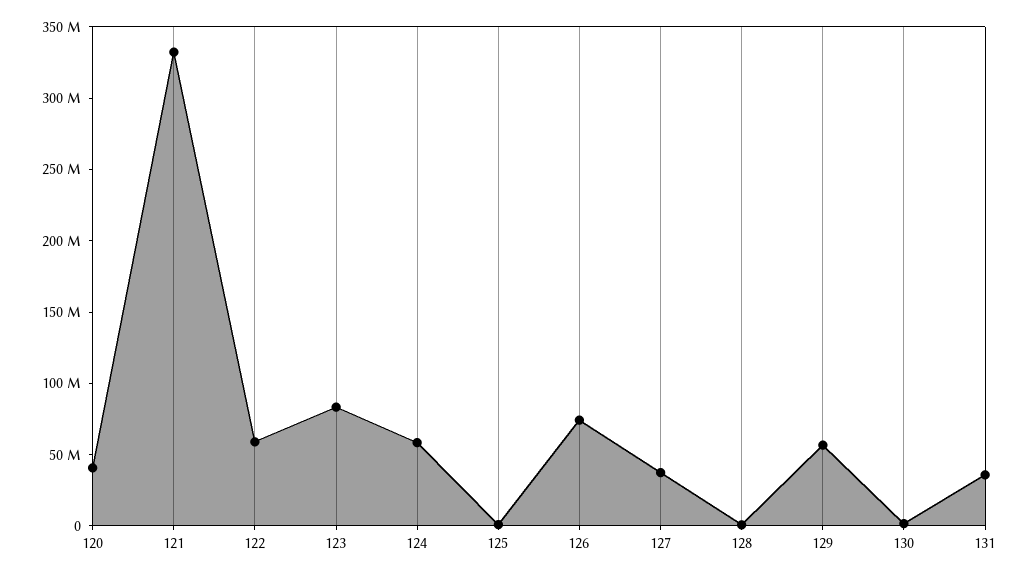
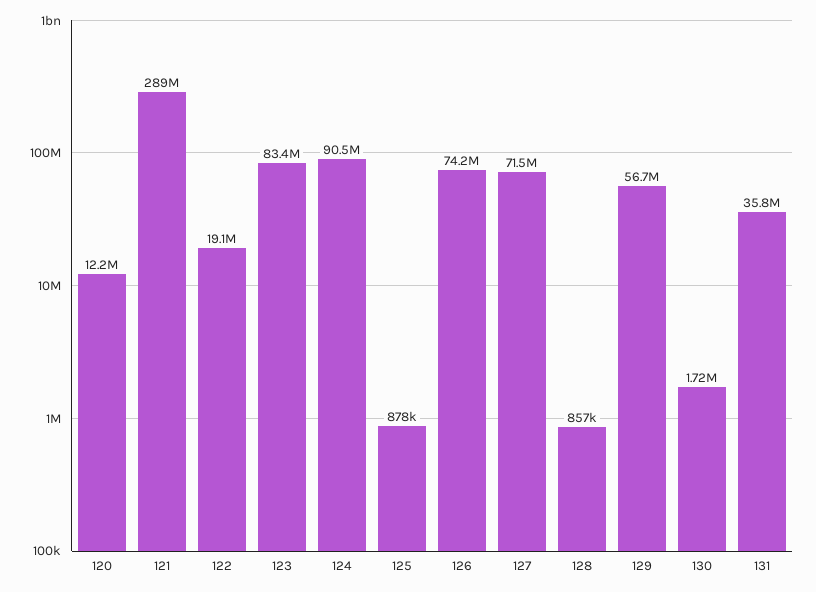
  {
-   "120": 40000000,
+   "120": 12200000,
-   "121": 330000000,
+   "121": 289000000,
-   "122": 60000000,
+   "122": 19100000,
    "123": 83400000,
-   "124": 60000000,
+   "124": 90500000,
    "125": 878000,
    "126": 74200000,
-   "127": 40000000,
+   "127": 71500000,
    "128": 857000,
    "129": 56700000,
    "130": 1720000,
    "131": 35800000
  }

